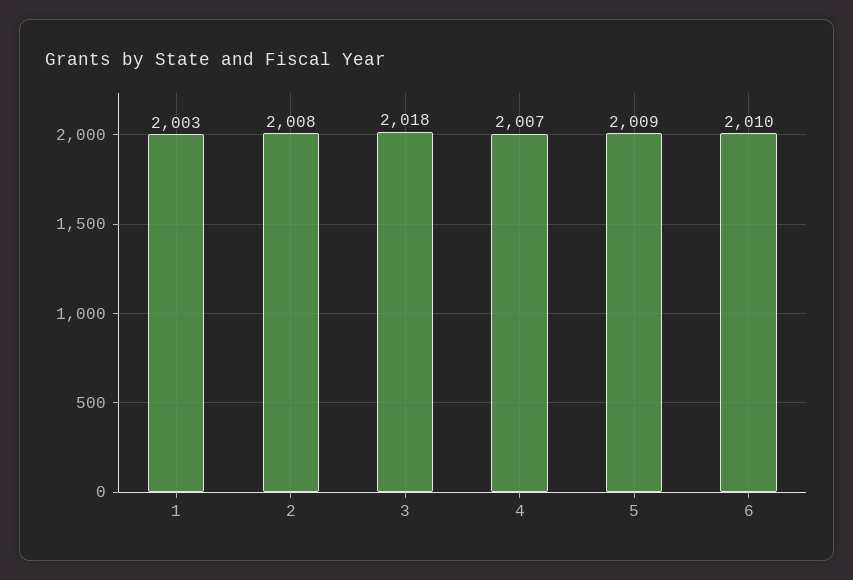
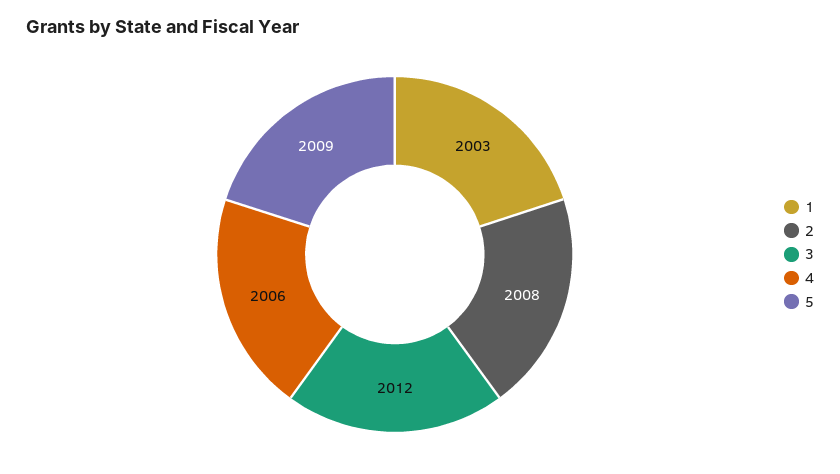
  {
    "1": 2003,
    "2": 2008,
-   "3": 2018,
+   "3": 2012,
-   "4": 2007,
+   "4": 2006,
-   "5": 2009,
+   "5": 2009
-   "6": 2010
  }

